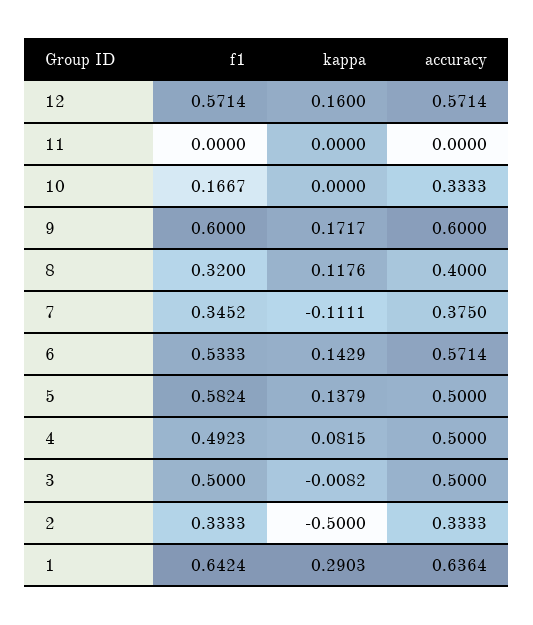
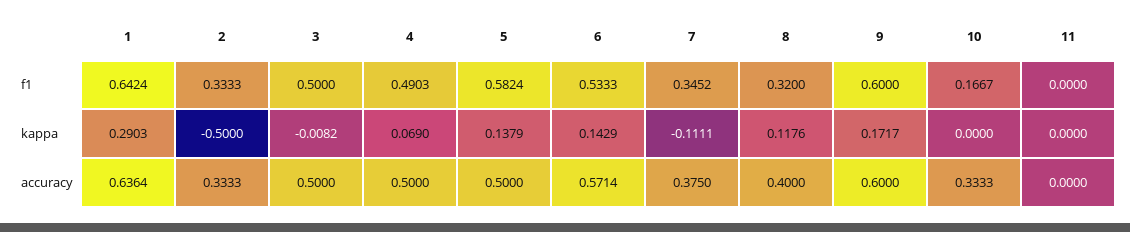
  {
    "f1": {
-     "12": 0.5714,
      "11": 0,
      "10": 0.1667,
      "9": 0.6,
      "8": 0.32,
      "7": 0.3452,
      "6": 0.5333,
      "5": 0.5824,
-     "4": 0.4923,
+     "4": 0.4903,
      "3": 0.5,
      "2": 0.3333,
      "1": 0.6424
    },
    "kappa": {
-     "12": 0.16,
      "11": 0,
      "10": 0,
      "9": 0.1717,
      "8": 0.1176,
      "7": -0.1111,
      "6": 0.1429,
      "5": 0.1379,
-     "4": 0.0815,
+     "4": 0.069,
      "3": -0.0082,
      "2": -0.5,
      "1": 0.2903
    },
    "accuracy": {
-     "12": 0.5714,
      "11": 0,
      "10": 0.3333,
      "9": 0.6,
      "8": 0.4,
      "7": 0.375,
      "6": 0.5714,
      "5": 0.5,
      "4": 0.5,
      "3": 0.5,
      "2": 0.3333,
      "1": 0.6364
    }
  }

